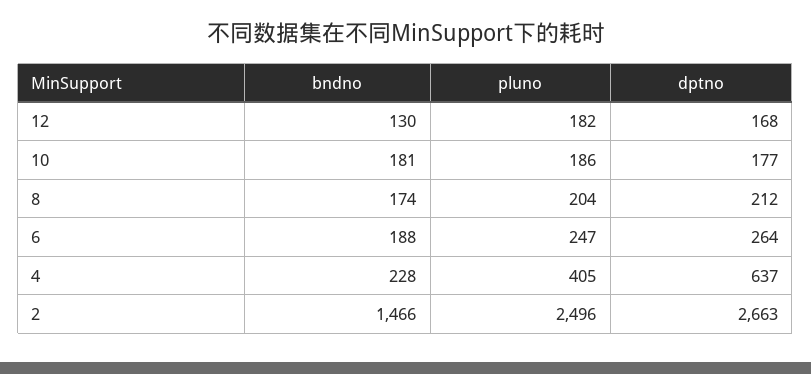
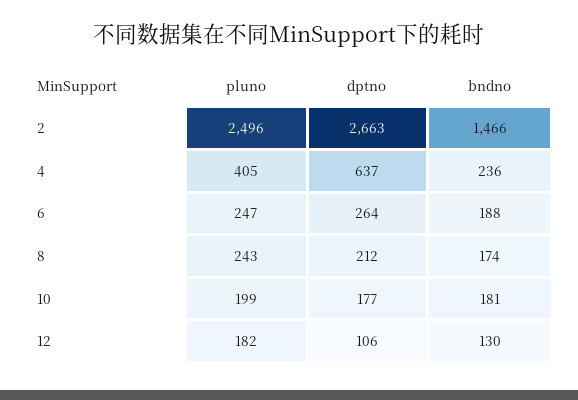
  {
    "bndno": {
      "12": 130,
      "10": 181,
      "8": 174,
      "6": 188,
-     "4": 228,
+     "4": 236,
      "2": 1466
    },
    "pluno": {
      "12": 182,
-     "10": 186,
+     "10": 199,
-     "8": 204,
+     "8": 243,
      "6": 247,
      "4": 405,
      "2": 2496
    },
    "dptno": {
-     "12": 168,
+     "12": 106,
      "10": 177,
      "8": 212,
      "6": 264,
      "4": 637,
      "2": 2663
    }
  }

